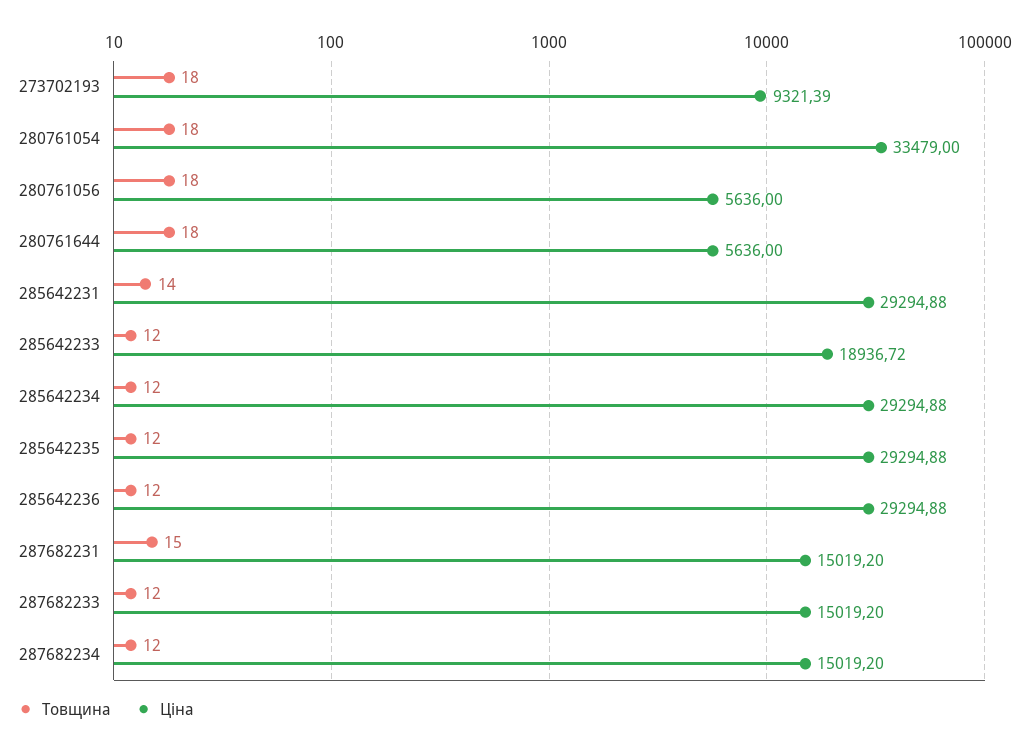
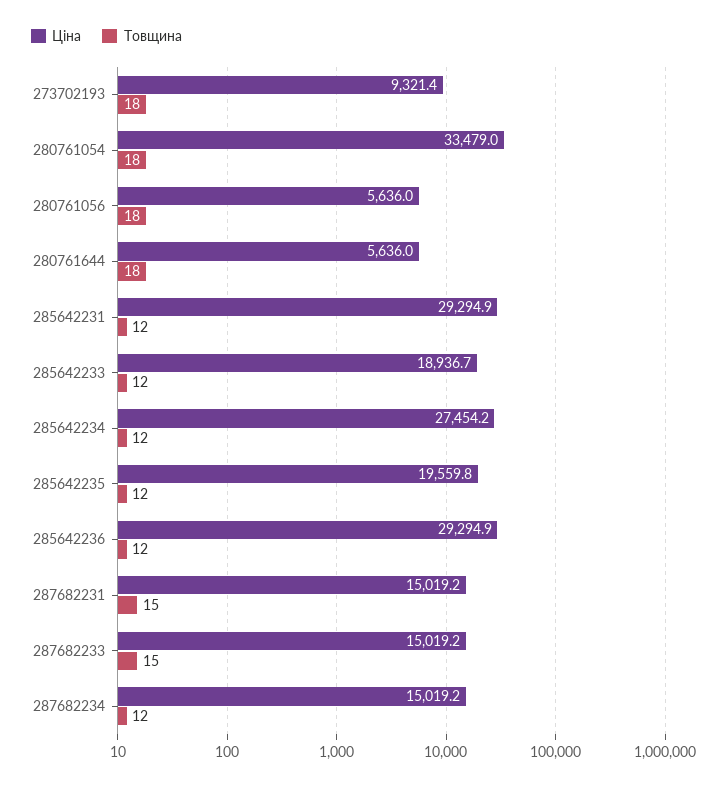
  {
    "Товщина": {
      "273702193": 18,
      "280761054": 18,
      "280761056": 18,
      "280761644": 18,
-     "285642231": 14,
+     "285642231": 12,
      "285642233": 12,
      "285642234": 12,
      "285642235": 12,
      "285642236": 12,
      "287682231": 15,
-     "287682233": 12,
+     "287682233": 15,
      "287682234": 12
    },
    "Ціна": {
      "273702193": 9321.39,
      "280761054": 33479,
      "280761056": 5636,
      "280761644": 5636,
      "285642231": 29294.88,
      "285642233": 18936.72,
-     "285642234": 29294.88,
+     "285642234": 27454.2,
-     "285642235": 29294.88,
+     "285642235": 19559.8,
      "285642236": 29294.88,
      "287682231": 15019.2,
      "287682233": 15019.2,
      "287682234": 15019.2
    }
  }

